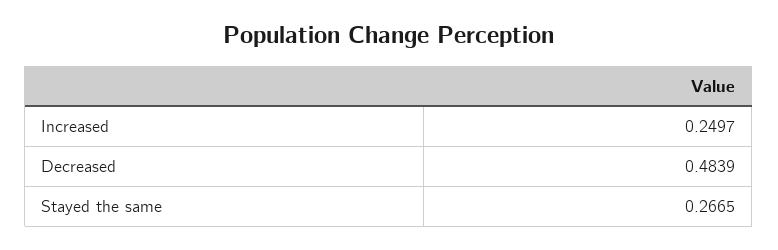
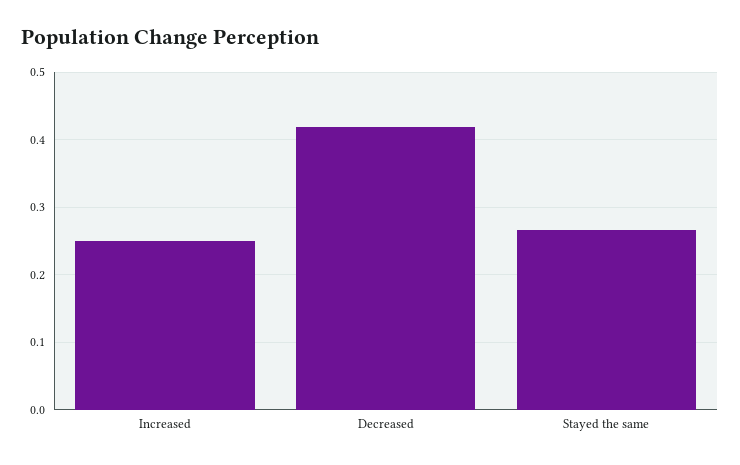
  {
    "Increased": 0.2497,
-   "Decreased": 0.4839,
+   "Decreased": 0.42,
    "Stayed the same": 0.2665
  }

